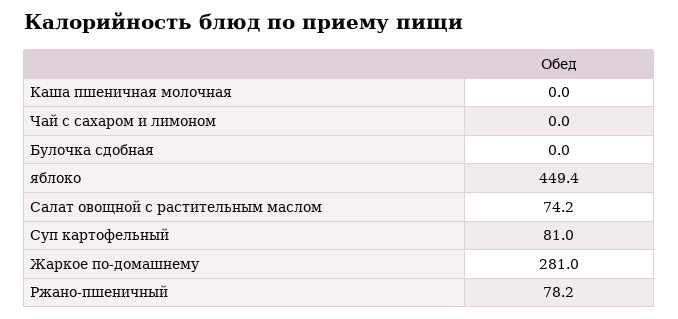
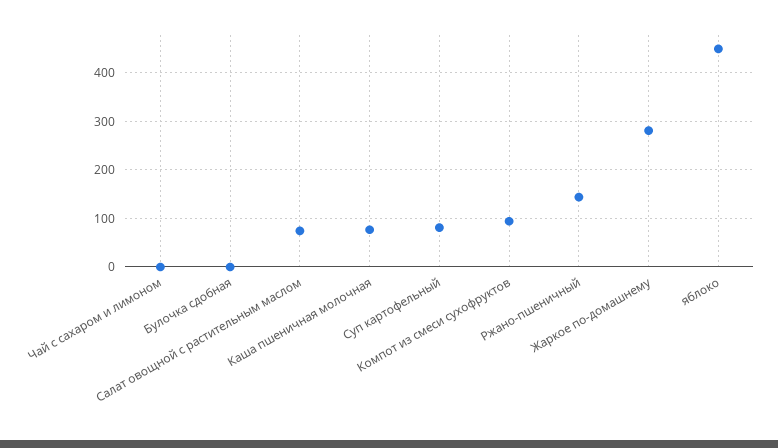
  {
-   "Каша пшеничная молочная": 0,
+   "Каша пшеничная молочная": 80,
    "Чай с сахаром и лимоном": 0,
    "Булочка сдобная": 0,
    "яблоко": 449.4,
    "Салат овощной с растительным маслом": 74.2,
    "Суп картофельный": 81,
    "Жаркое по-домашнему": 281,
-   "Ржано-пшеничный": 78.2
+   "Ржано-пшеничный": 140,
+   "Компот из смеси сухофруктов": 100
  }

